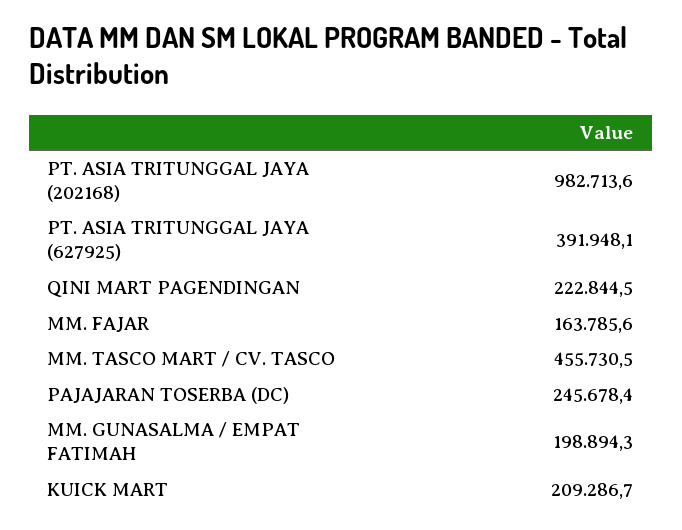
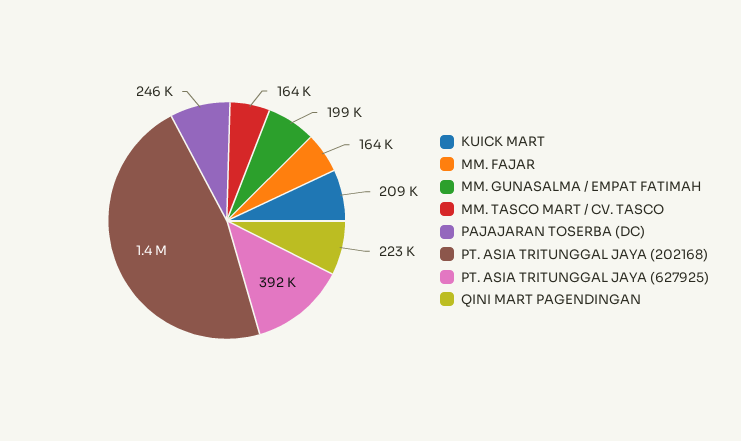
  {
-   "PT. ASIA TRITUNGGAL JAYA (202168)": 982713.6,
+   "PT. ASIA TRITUNGGAL JAYA (202168)": 1400000,
    "PT. ASIA TRITUNGGAL JAYA (627925)": 391948.1,
    "QINI MART PAGENDINGAN": 222844.5,
    "MM. FAJAR": 163785.6,
-   "MM. TASCO MART / CV. TASCO": 455730.5,
+   "MM. TASCO MART / CV. TASCO": 164000,
    "PAJAJARAN TOSERBA (DC)": 245678.4,
    "MM. GUNASALMA / EMPAT FATIMAH": 198894.3,
    "KUICK MART": 209286.7
  }

